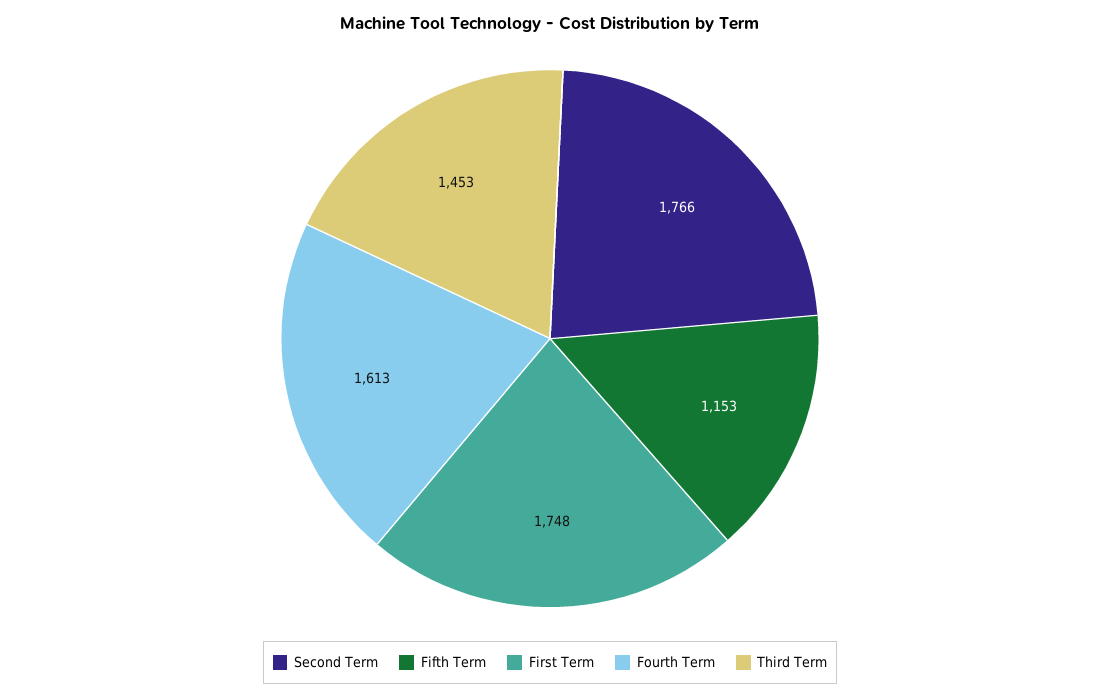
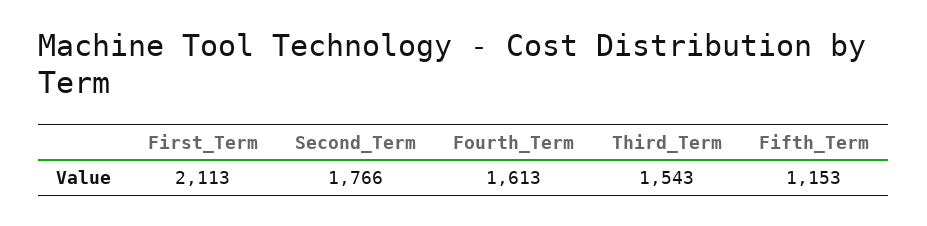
  {
    "Second Term": 1766,
    "Fifth Term": 1153,
-   "First Term": 1748,
+   "First Term": 2113,
    "Fourth Term": 1613,
-   "Third Term": 1453
+   "Third Term": 1543
  }

